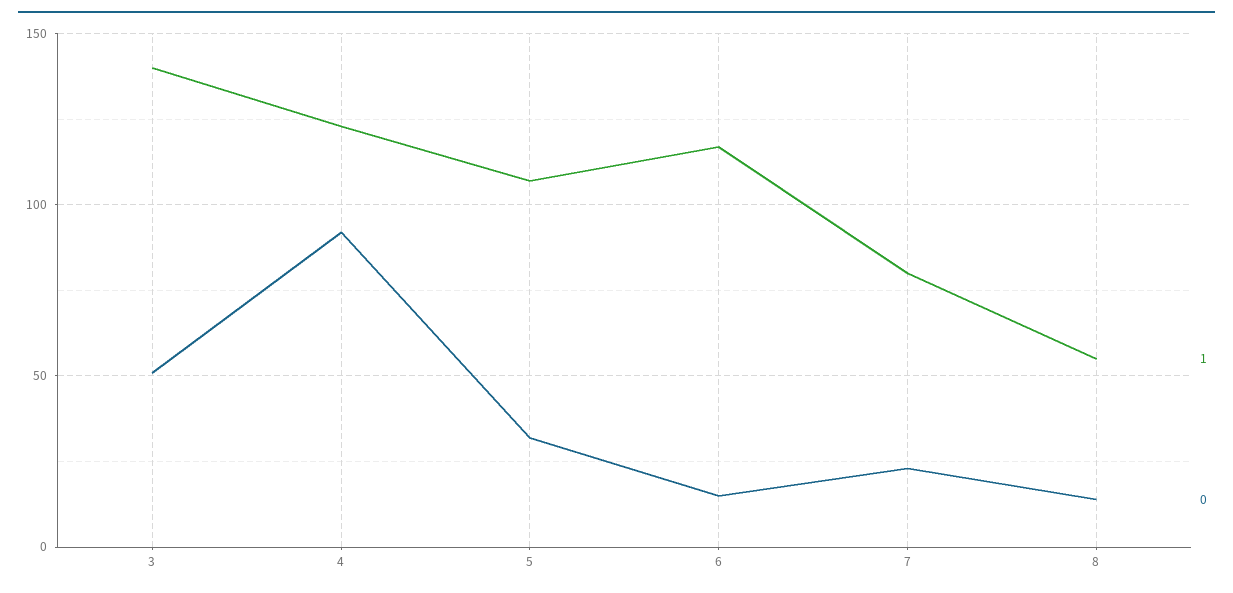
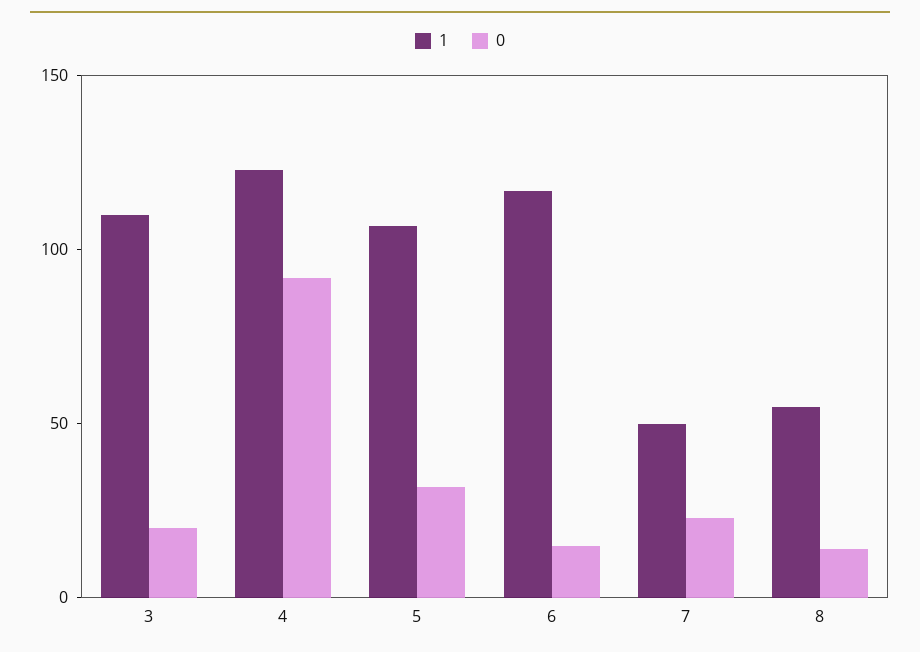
  {
    "1": {
-     "3": 140,
+     "3": 110,
      "4": 125,
      "5": 105,
      "6": 115,
-     "7": 80,
+     "7": 50,
      "8": 55
    },
    "0": {
-     "3": 50,
+     "3": 20,
      "4": 90,
      "5": 30,
      "6": 15,
      "7": 25,
      "8": 15
    }
  }

